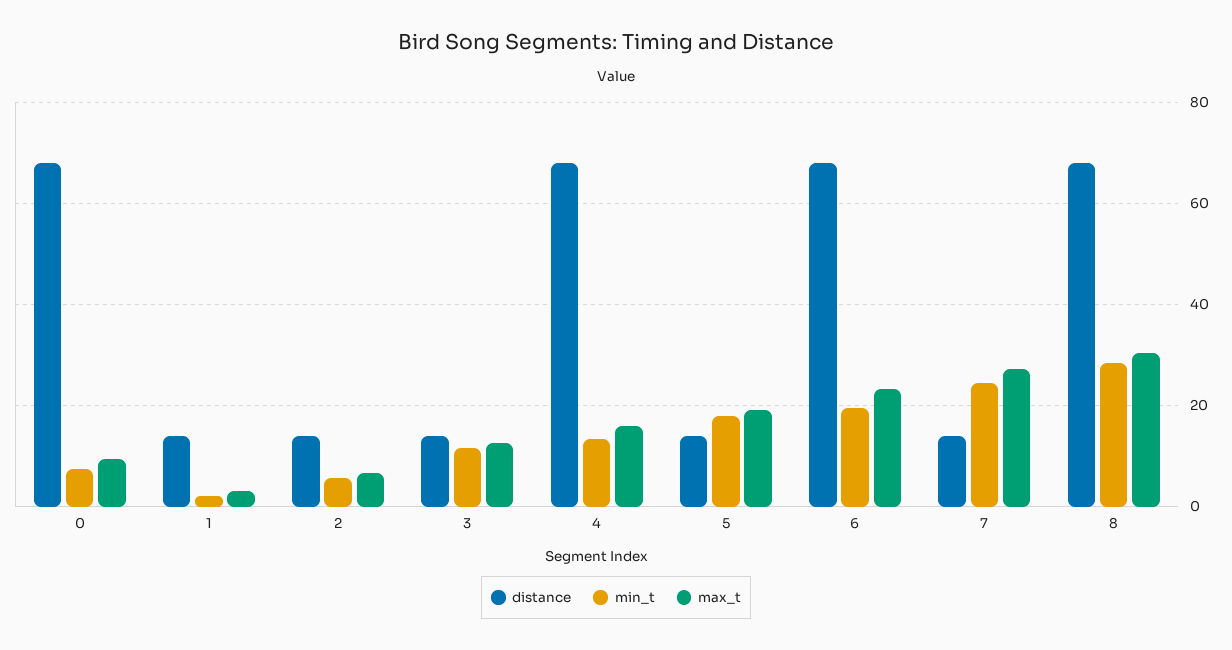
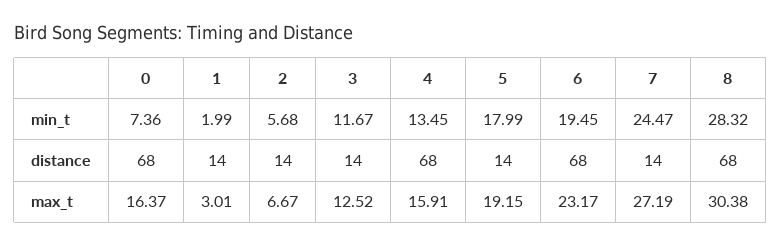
  {
    "distance": {
      "0": 68,
      "1": 14,
      "2": 14,
      "3": 14,
      "4": 68,
      "5": 14,
      "6": 68,
      "7": 14,
      "8": 68
    },
    "min_t": {
      "0": 7.36,
      "1": 1.99,
      "2": 5.68,
      "3": 11.67,
      "4": 13.45,
      "5": 17.99,
      "6": 19.45,
      "7": 24.47,
      "8": 28.32
    },
    "max_t": {
-     "0": 10,
+     "0": 16.37,
      "1": 3.01,
      "2": 6.67,
      "3": 12.52,
      "4": 15.91,
      "5": 19.15,
      "6": 23.17,
      "7": 27.19,
      "8": 30.38
    }
  }

